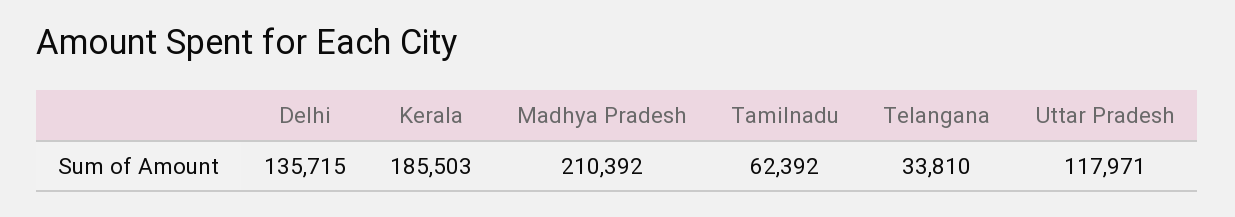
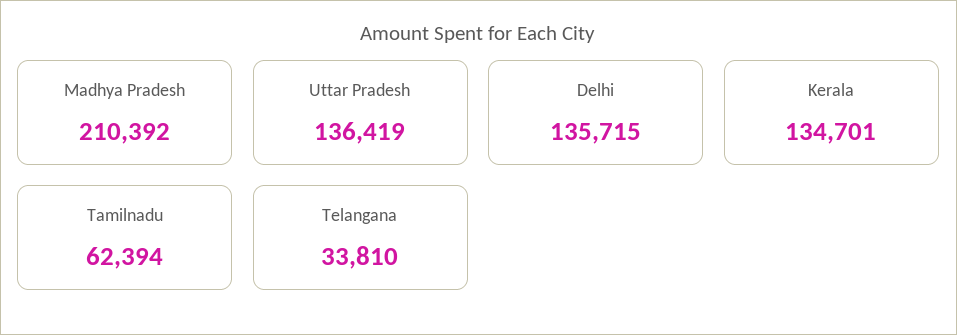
  {
    "Delhi": 135715,
-   "Kerala": 185503,
+   "Kerala": 134701,
    "Madhya Pradesh": 210392,
-   "Tamilnadu": 62392,
+   "Tamilnadu": 62394,
    "Telangana": 33810,
-   "Uttar Pradesh": 117971
+   "Uttar Pradesh": 136419
  }

